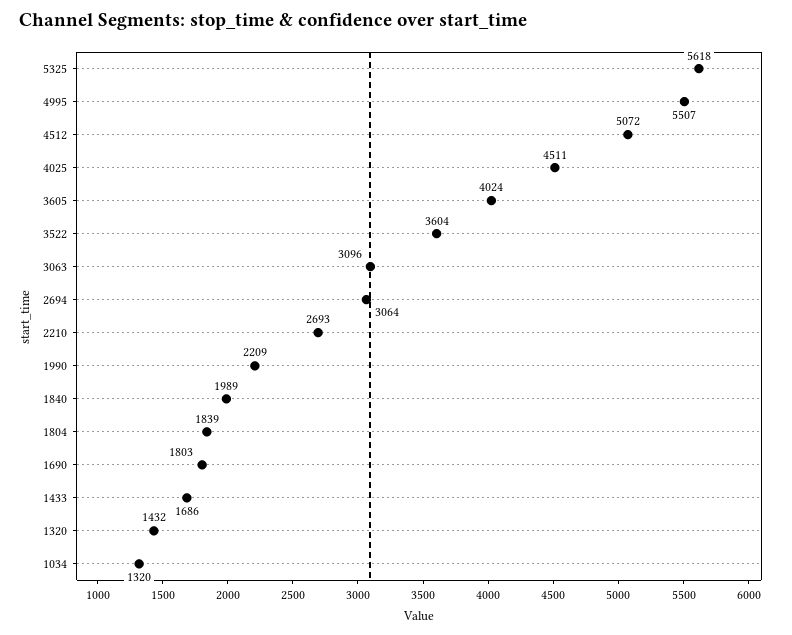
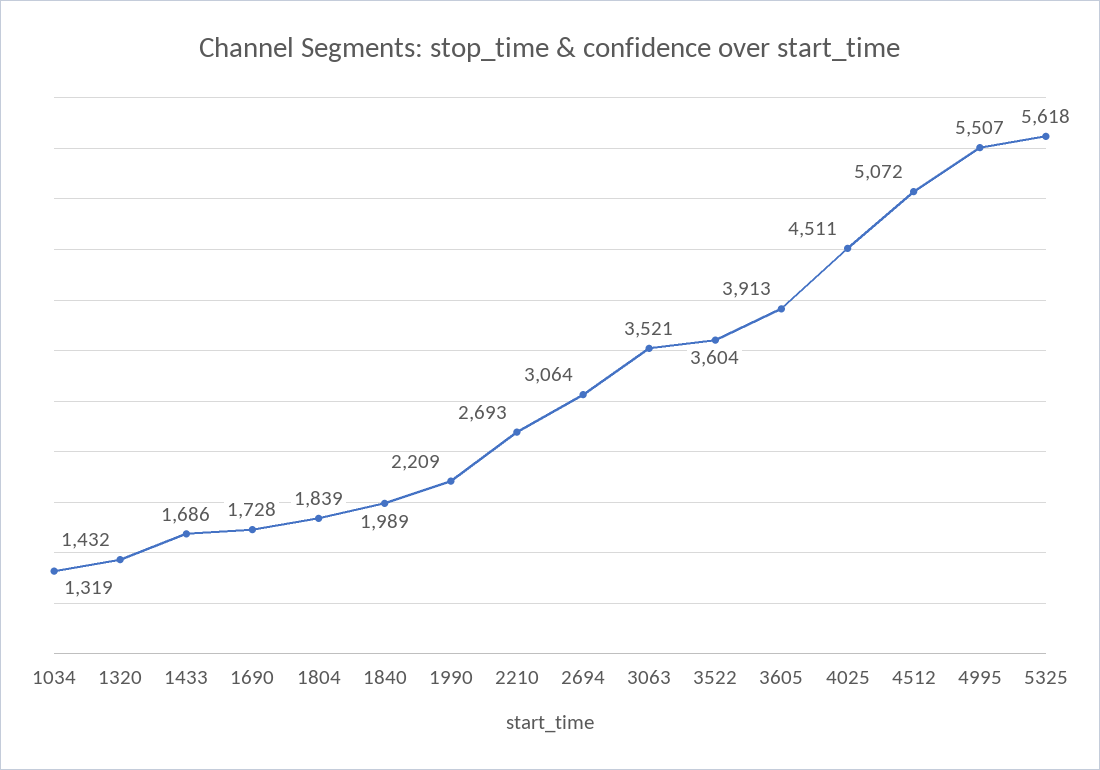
  {
    "5325": 5618,
    "4995": 5507,
    "4512": 5072,
    "4025": 4511,
-   "3605": 4024,
+   "3605": 3913,
    "3522": 3604,
-   "3063": 3096,
+   "3063": 3521,
    "2694": 3064,
    "2210": 2693,
    "1990": 2209,
    "1840": 1989,
    "1804": 1839,
-   "1690": 1803,
+   "1690": 1728,
    "1433": 1686,
    "1320": 1432,
-   "1034": 1320
+   "1034": 1319
  }

